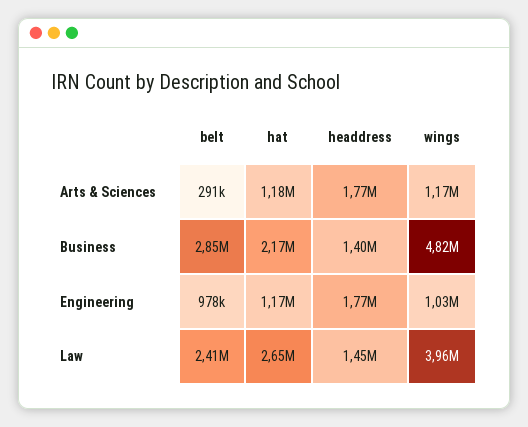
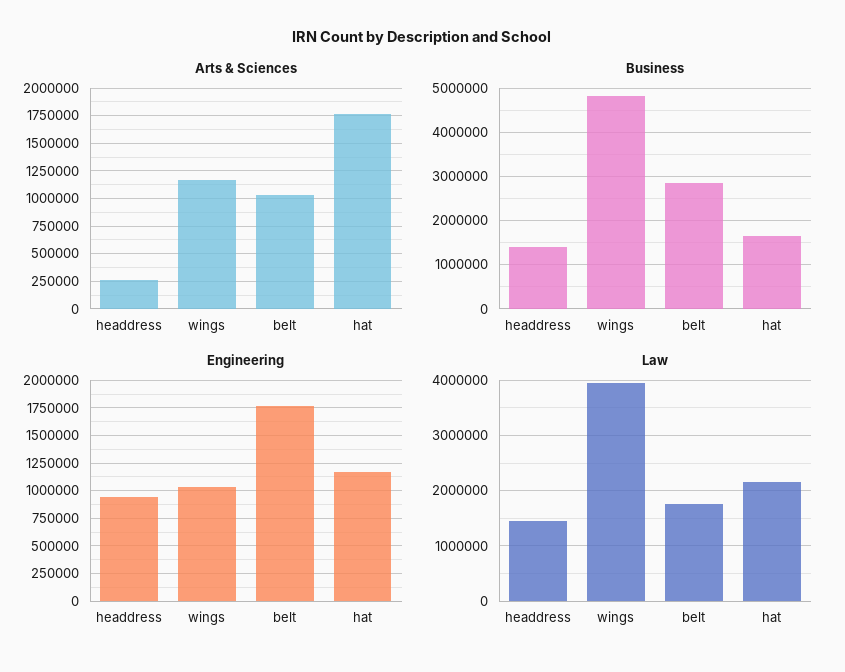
  {
    "Arts & Sciences": {
-     "belt": 291000,
+     "belt": 1000000,
-     "hat": 1180000,
+     "hat": 1750000,
-     "headdress": 1770000,
+     "headdress": 250000,
      "wings": 1170000
    },
    "Business": {
      "belt": 2850000,
-     "hat": 2170000,
+     "hat": 1600000,
      "headdress": 1400000,
      "wings": 4820000
    },
    "Engineering": {
-     "belt": 978000,
+     "belt": 1750000,
      "hat": 1170000,
-     "headdress": 1770000,
+     "headdress": 1000000,
      "wings": 1030000
    },
    "Law": {
-     "belt": 2410000,
+     "belt": 1800000,
-     "hat": 2650000,
+     "hat": 2200000,
      "headdress": 1450000,
      "wings": 3960000
    }
  }

